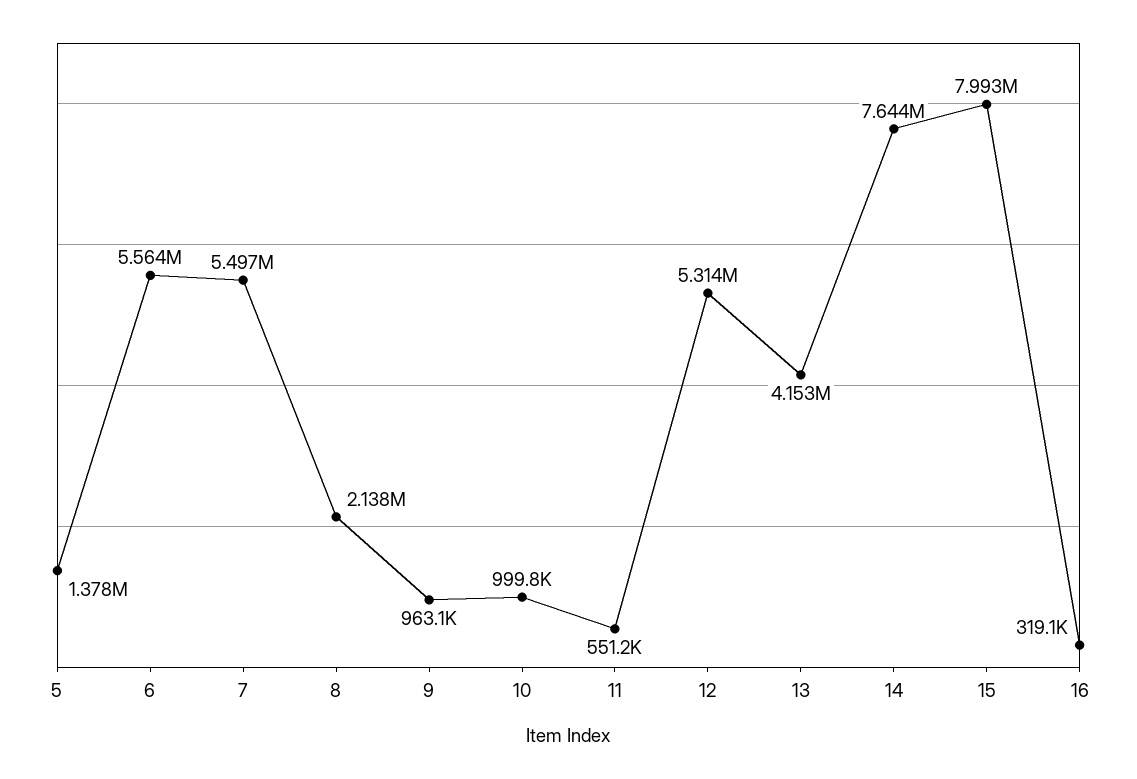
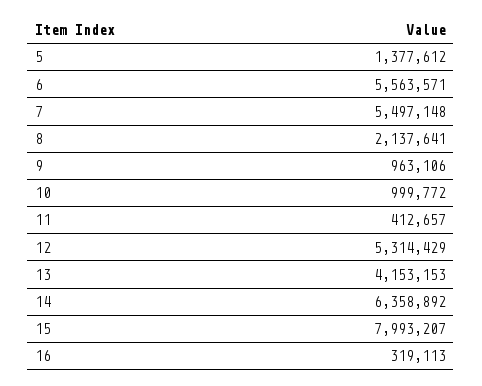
  {
    "5": 1377612,
    "6": 5563571,
    "7": 5497148,
    "8": 2137641,
    "9": 963106,
    "10": 999772,
-   "11": 551200,
+   "11": 412657,
    "12": 5314429,
    "13": 4153153,
-   "14": 7644000,
+   "14": 6358892,
    "15": 7993207,
    "16": 319113
  }

